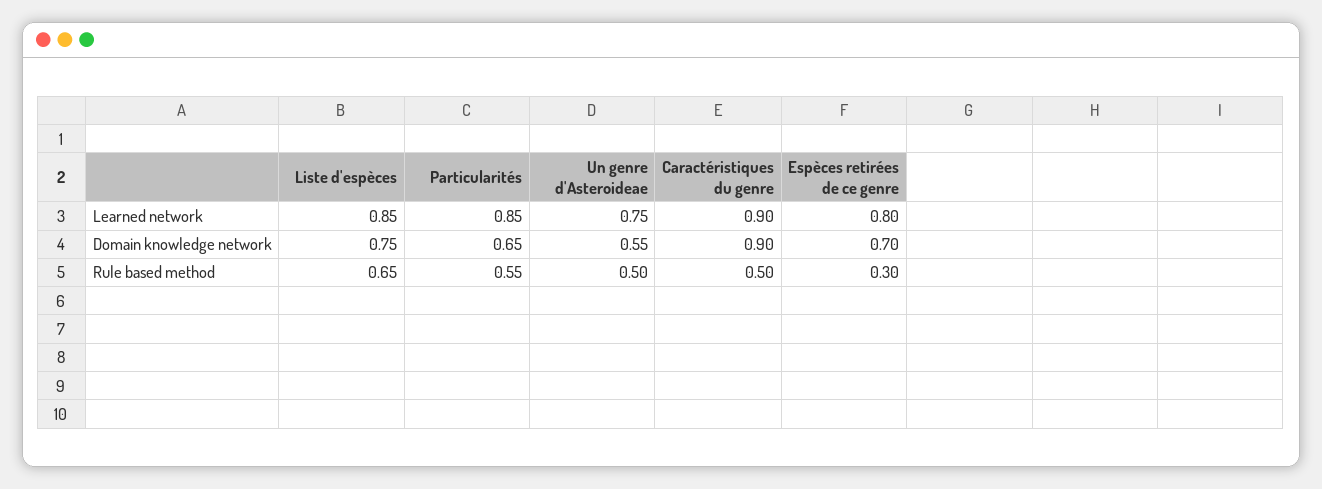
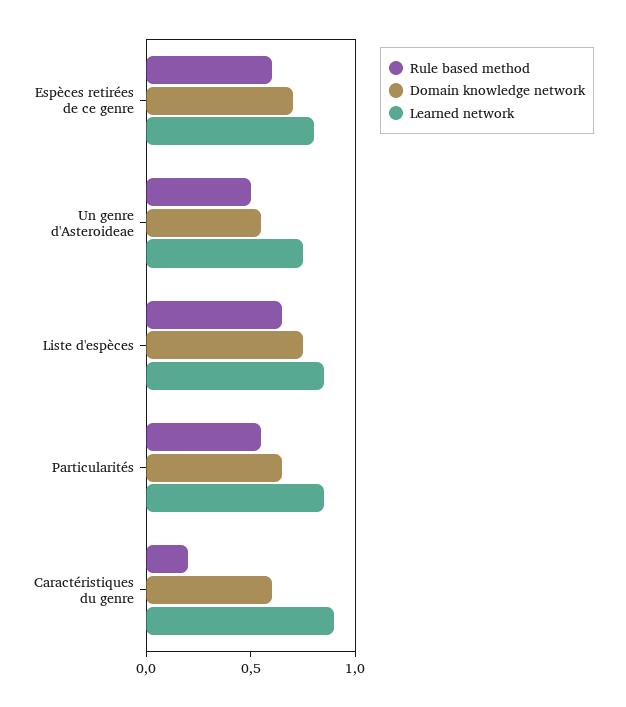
  {
    "Learned network": {
      "Liste d'espèces": 0.85,
      "Particularités": 0.85,
      "Un genre d'Asteroideae": 0.75,
      "Caractéristiques du genre": 0.9,
      "Espèces retirées de ce genre": 0.8
    },
    "Domain knowledge network": {
      "Liste d'espèces": 0.75,
      "Particularités": 0.65,
      "Un genre d'Asteroideae": 0.55,
-     "Caractéristiques du genre": 0.9,
+     "Caractéristiques du genre": 0.6,
      "Espèces retirées de ce genre": 0.7
    },
    "Rule based method": {
      "Liste d'espèces": 0.65,
      "Particularités": 0.55,
      "Un genre d'Asteroideae": 0.5,
-     "Caractéristiques du genre": 0.5,
+     "Caractéristiques du genre": 0.2,
-     "Espèces retirées de ce genre": 0.3
+     "Espèces retirées de ce genre": 0.6
    }
  }

